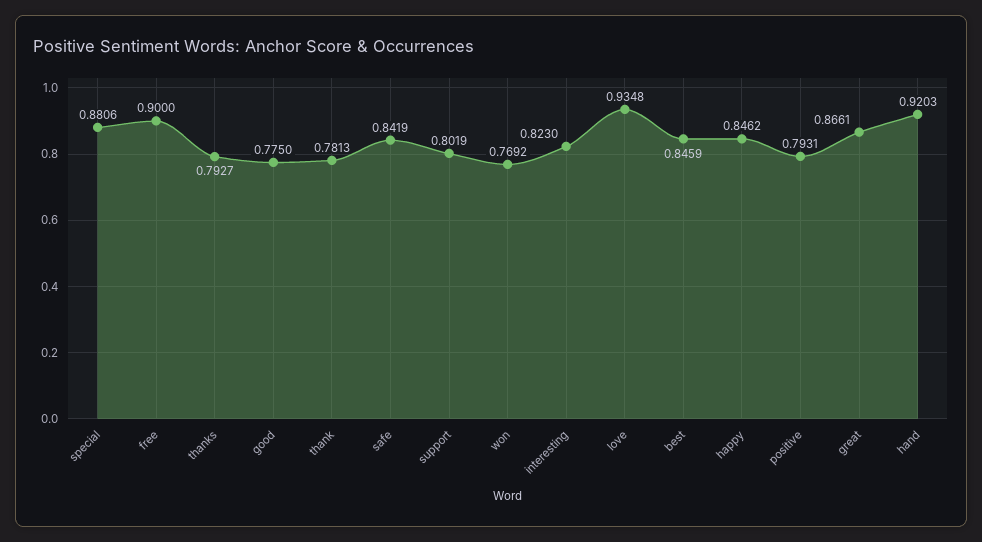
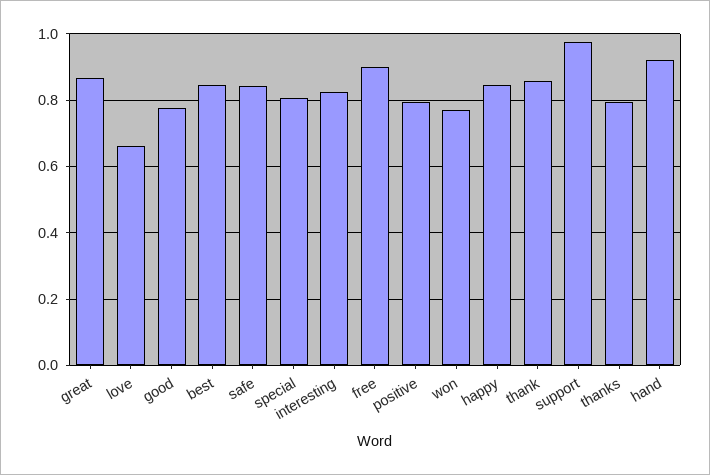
  {
-   "special": 0.8806,
+   "special": 0.8,
    "free": 0.9,
    "thanks": 0.7927,
    "good": 0.775,
-   "thank": 0.7813,
+   "thank": 0.86,
    "safe": 0.8419,
-   "support": 0.8019,
+   "support": 0.98,
    "won": 0.7692,
    "interesting": 0.823,
-   "love": 0.9348,
+   "love": 0.66,
    "best": 0.8459,
    "happy": 0.8462,
    "positive": 0.7931,
    "great": 0.8661,
    "hand": 0.9203
  }

